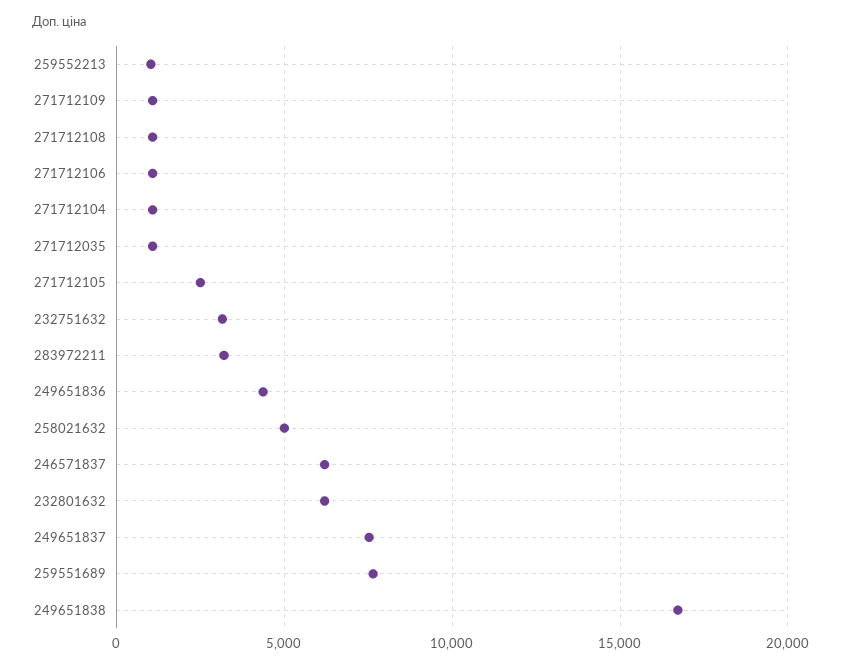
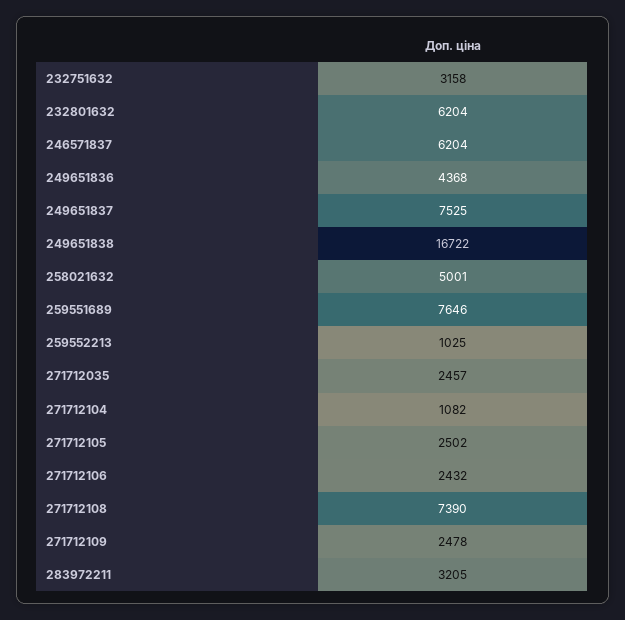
  {
    "259552213": 1025,
-   "271712109": 1000,
+   "271712109": 2478,
-   "271712108": 1000,
+   "271712108": 7390,
-   "271712106": 1000,
+   "271712106": 2432,
    "271712104": 1082,
-   "271712035": 1000,
+   "271712035": 2457,
    "271712105": 2502,
    "232751632": 3158,
    "283972211": 3205,
    "249651836": 4368,
    "258021632": 5001,
    "246571837": 6204,
    "232801632": 6204,
    "249651837": 7525,
    "259551689": 7646,
    "249651838": 16722
  }

